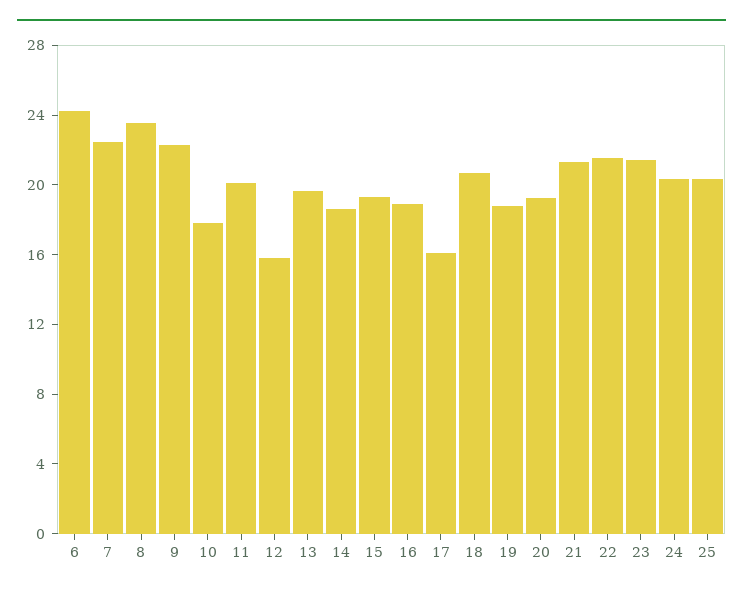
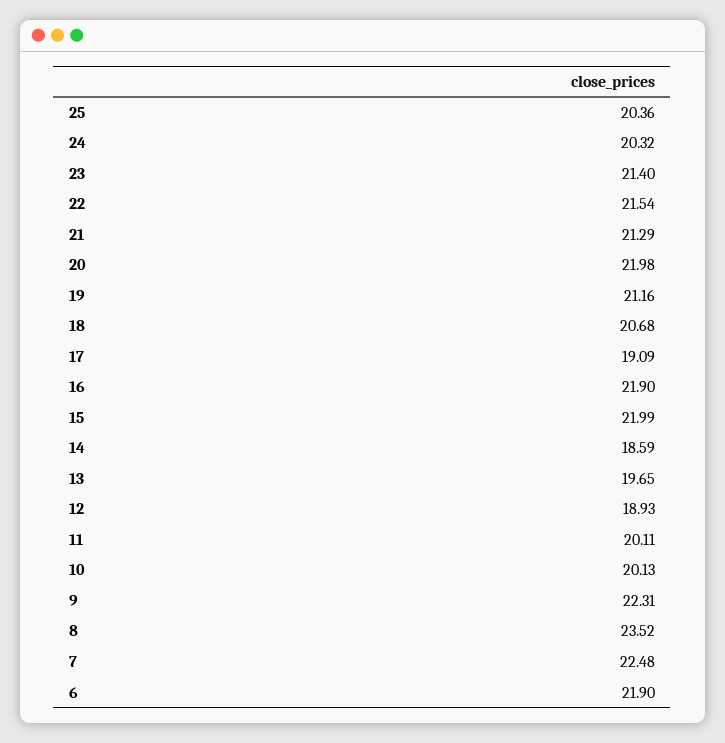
  {
-   "6": 24,
+   "6": 21.9,
    "7": 22.48,
    "8": 23.52,
    "9": 22.31,
-   "10": 18,
+   "10": 20.13,
    "11": 20.11,
-   "12": 16,
+   "12": 18.93,
    "13": 19.65,
    "14": 18.59,
-   "15": 19,
+   "15": 21.99,
-   "16": 19,
+   "16": 21.9,
-   "17": 16,
+   "17": 19.09,
    "18": 20.68,
-   "19": 19,
+   "19": 21.16,
-   "20": 19,
+   "20": 21.98,
    "21": 21.29,
    "22": 21.54,
    "23": 21.4,
    "24": 20.32,
    "25": 20.36
  }

